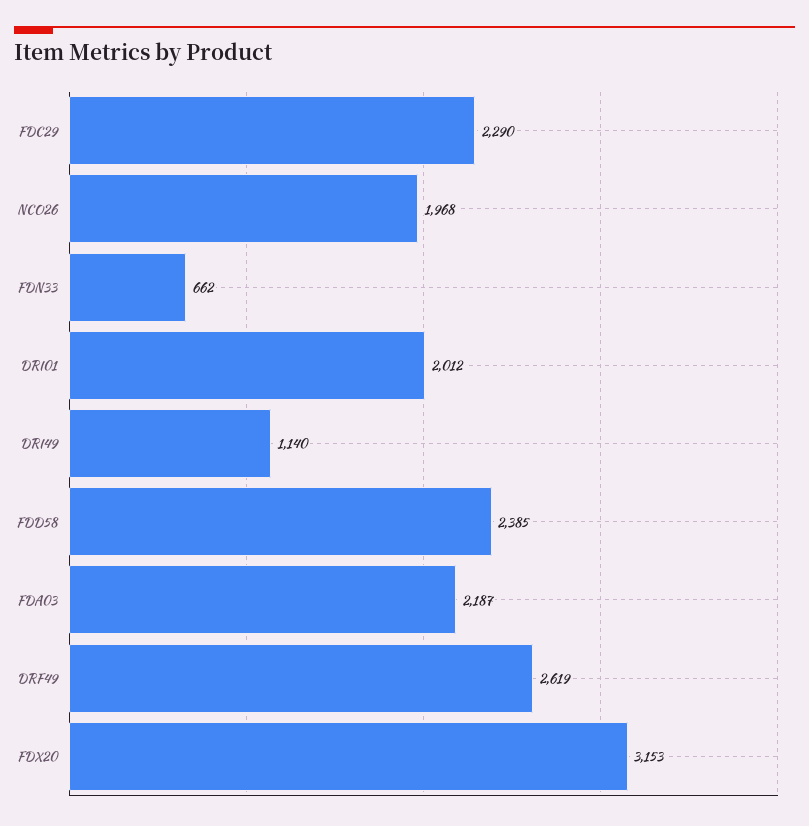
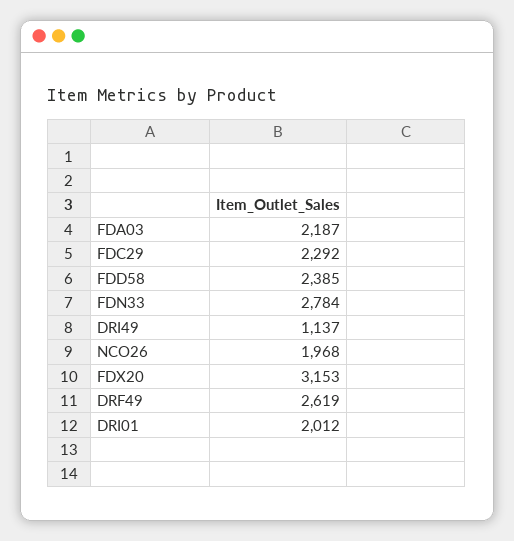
  {
-   "FDC29": 2290,
+   "FDC29": 2292,
    "NCO26": 1968,
-   "FDN33": 662,
+   "FDN33": 2784,
    "DRI01": 2012,
-   "DRI49": 1140,
+   "DRI49": 1137,
    "FDD58": 2385,
    "FDA03": 2187,
    "DRF49": 2619,
    "FDX20": 3153
  }

